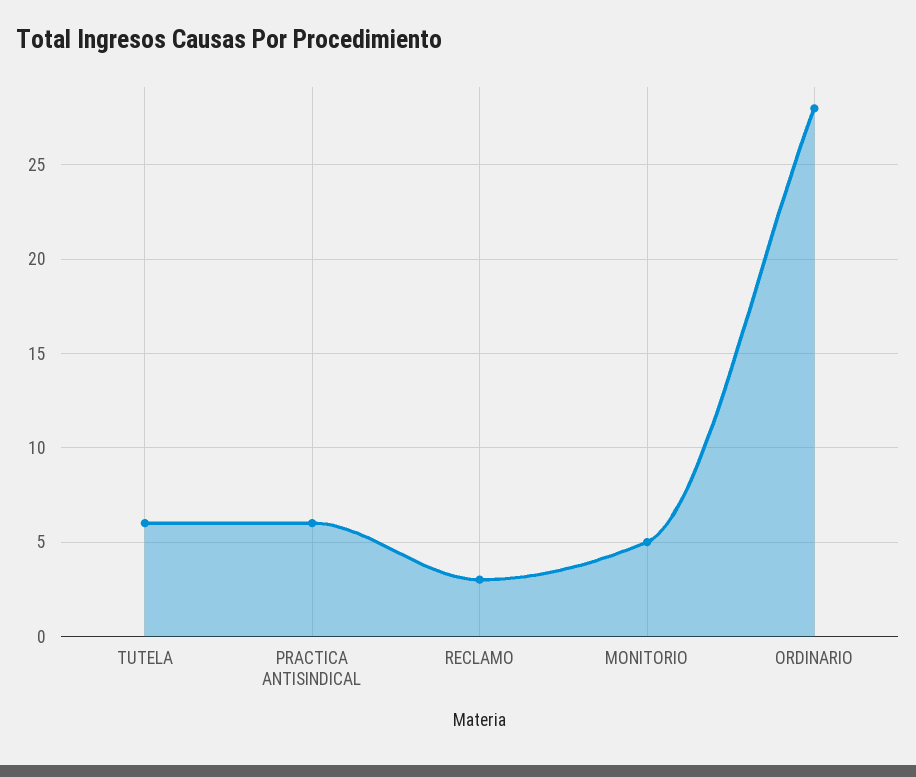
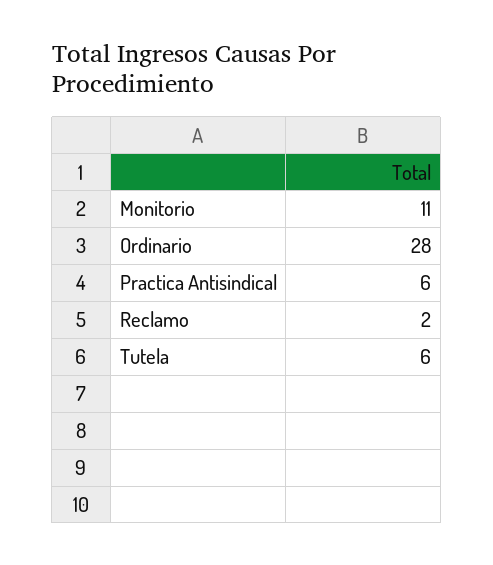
  {
    "TUTELA": 6,
    "PRACTICA ANTISINDICAL": 6,
-   "RECLAMO": 3,
+   "RECLAMO": 2,
-   "MONITORIO": 5,
+   "MONITORIO": 11,
    "ORDINARIO": 28
  }

